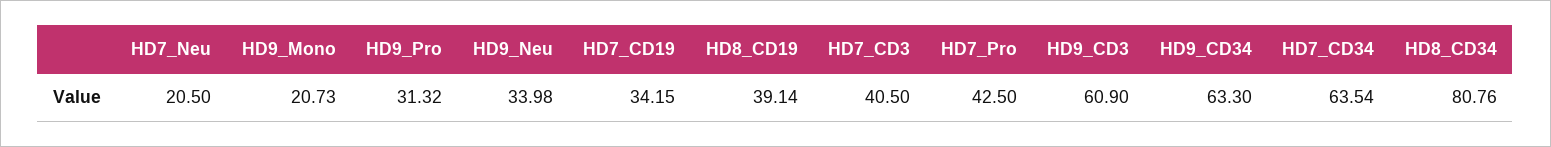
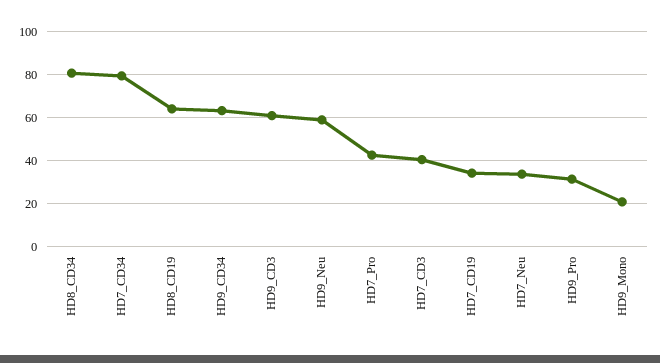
  {
-   "HD7_Neu": 20.5,
+   "HD7_Neu": 35,
    "HD9_Mono": 20.73,
    "HD9_Pro": 31.32,
-   "HD9_Neu": 33.98,
+   "HD9_Neu": 60,
    "HD7_CD19": 34.15,
-   "HD8_CD19": 39.14,
+   "HD8_CD19": 65,
    "HD7_CD3": 40.5,
    "HD7_Pro": 42.5,
    "HD9_CD3": 60.9,
    "HD9_CD34": 63.3,
-   "HD7_CD34": 63.54,
+   "HD7_CD34": 80,
    "HD8_CD34": 80.76
  }

